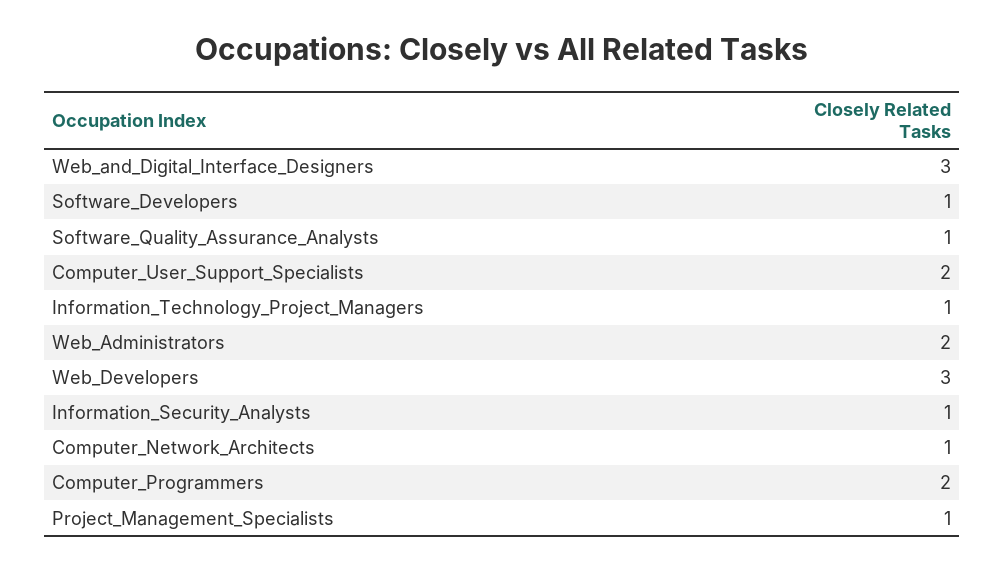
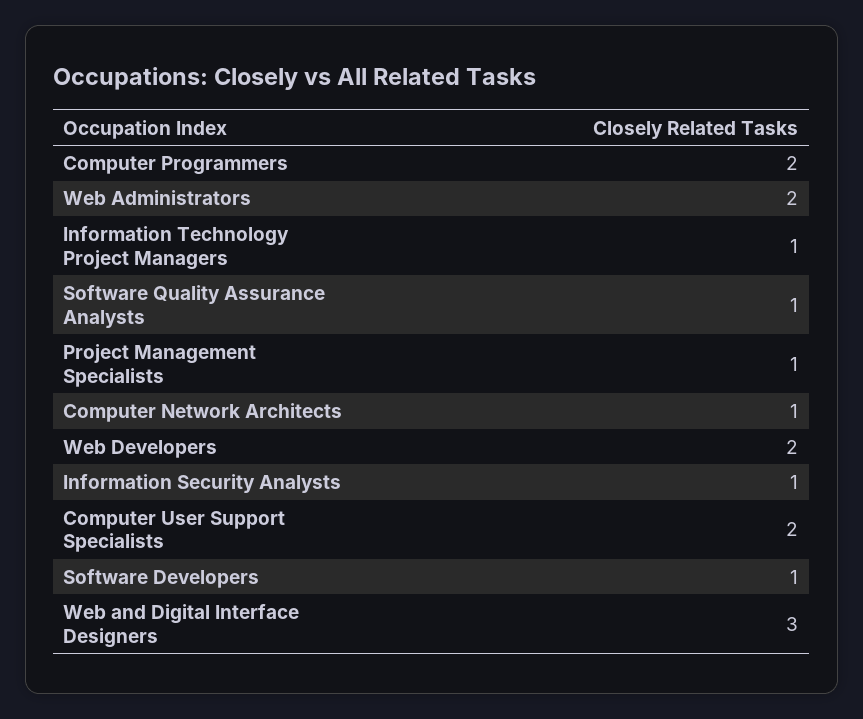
  {
    "Web_and_Digital_Interface_Designers": 3,
    "Software_Developers": 1,
    "Software_Quality_Assurance_Analysts": 1,
    "Computer_User_Support_Specialists": 2,
    "Information_Technology_Project_Managers": 1,
    "Web_Administrators": 2,
-   "Web_Developers": 3,
+   "Web_Developers": 2,
    "Information_Security_Analysts": 1,
    "Computer_Network_Architects": 1,
    "Computer_Programmers": 2,
    "Project_Management_Specialists": 1
  }

